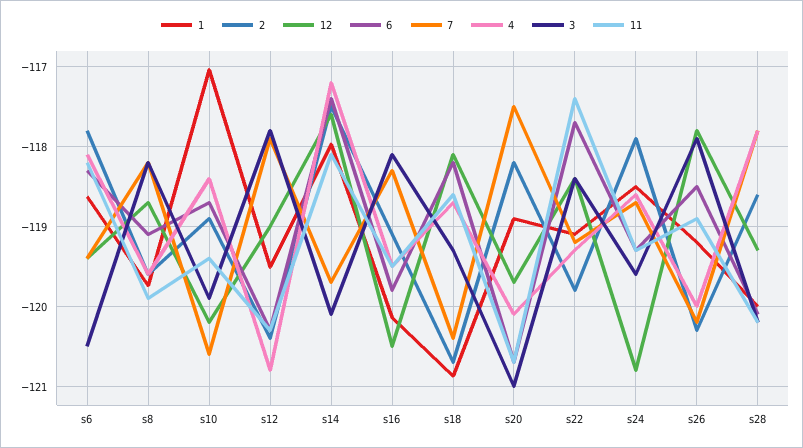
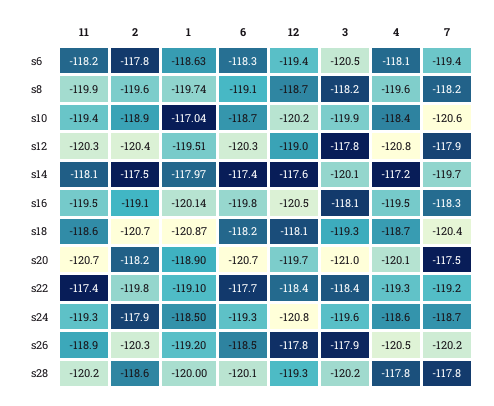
  {
    "1": {
      "s6": -118.63,
      "s8": -119.74,
      "s10": -117.04,
      "s12": -119.51,
      "s14": -117.97,
      "s16": -120.14,
      "s18": -120.87,
      "s20": -118.9,
      "s22": -119.1,
      "s24": -118.5,
      "s26": -119.2,
      "s28": -120
    },
    "2": {
      "s6": -117.8,
      "s8": -119.6,
      "s10": -118.9,
      "s12": -120.4,
      "s14": -117.5,
      "s16": -119.1,
      "s18": -120.7,
      "s20": -118.2,
      "s22": -119.8,
      "s24": -117.9,
      "s26": -120.3,
      "s28": -118.6
    },
    "12": {
      "s6": -119.4,
      "s8": -118.7,
      "s10": -120.2,
      "s12": -119,
      "s14": -117.6,
      "s16": -120.5,
      "s18": -118.1,
      "s20": -119.7,
      "s22": -118.4,
      "s24": -120.8,
      "s26": -117.8,
      "s28": -119.3
    },
    "6": {
      "s6": -118.3,
      "s8": -119.1,
      "s10": -118.7,
      "s12": -120.3,
      "s14": -117.4,
      "s16": -119.8,
      "s18": -118.2,
      "s20": -120.7,
      "s22": -117.7,
      "s24": -119.3,
      "s26": -118.5,
      "s28": -120.1
    },
    "7": {
      "s6": -119.4,
      "s8": -118.2,
      "s10": -120.6,
      "s12": -117.9,
      "s14": -119.7,
      "s16": -118.3,
      "s18": -120.4,
      "s20": -117.5,
      "s22": -119.2,
      "s24": -118.7,
      "s26": -120.2,
      "s28": -117.8
    },
    "4": {
      "s6": -118.1,
      "s8": -119.6,
      "s10": -118.4,
      "s12": -120.8,
      "s14": -117.2,
      "s16": -119.5,
      "s18": -118.7,
      "s20": -120.1,
      "s22": -119.3,
      "s24": -118.6,
-     "s26": -120,
+     "s26": -120.5,
      "s28": -117.8
    },
    "3": {
      "s6": -120.5,
      "s8": -118.2,
      "s10": -119.9,
      "s12": -117.8,
      "s14": -120.1,
      "s16": -118.1,
      "s18": -119.3,
      "s20": -121,
      "s22": -118.4,
      "s24": -119.6,
      "s26": -117.9,
      "s28": -120.2
    },
    "11": {
      "s6": -118.2,
      "s8": -119.9,
      "s10": -119.4,
      "s12": -120.3,
      "s14": -118.1,
      "s16": -119.5,
      "s18": -118.6,
      "s20": -120.7,
      "s22": -117.4,
      "s24": -119.3,
      "s26": -118.9,
      "s28": -120.2
    }
  }

